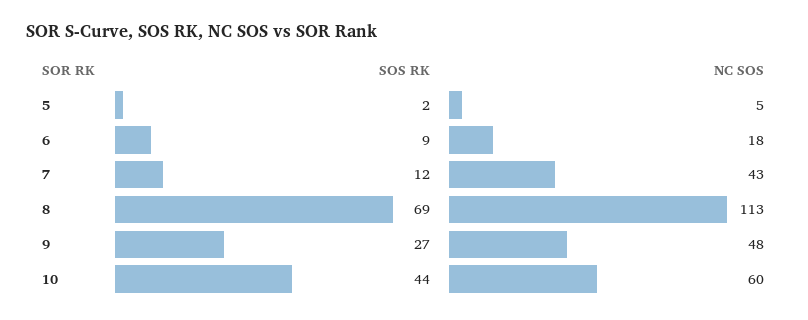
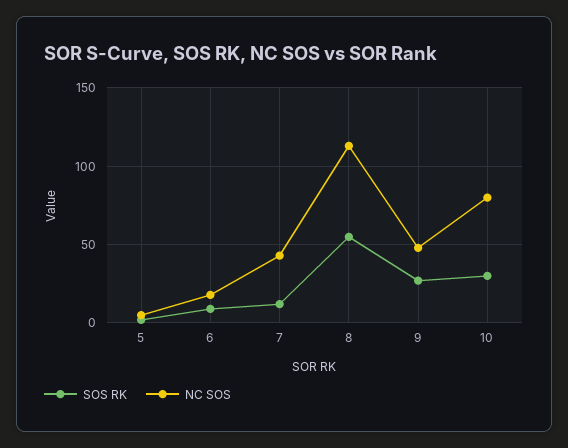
  {
    "SOS RK": {
      "5": 2,
      "6": 9,
      "7": 12,
-     "8": 69,
+     "8": 55,
      "9": 27,
-     "10": 44
+     "10": 30
    },
    "NC SOS": {
      "5": 5,
      "6": 18,
      "7": 43,
      "8": 113,
      "9": 48,
-     "10": 60
+     "10": 80
    }
  }

